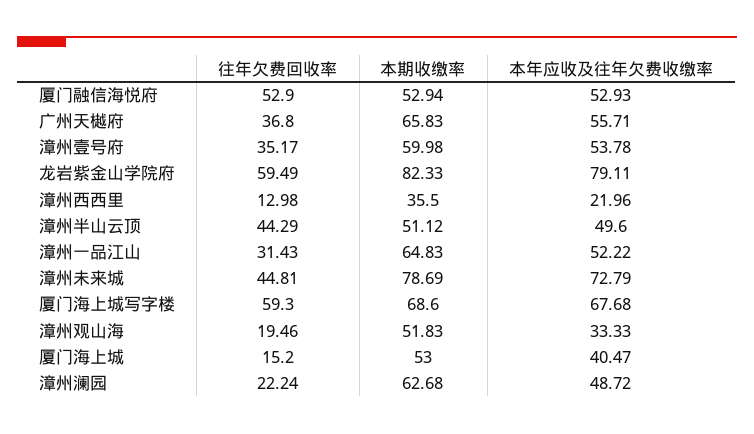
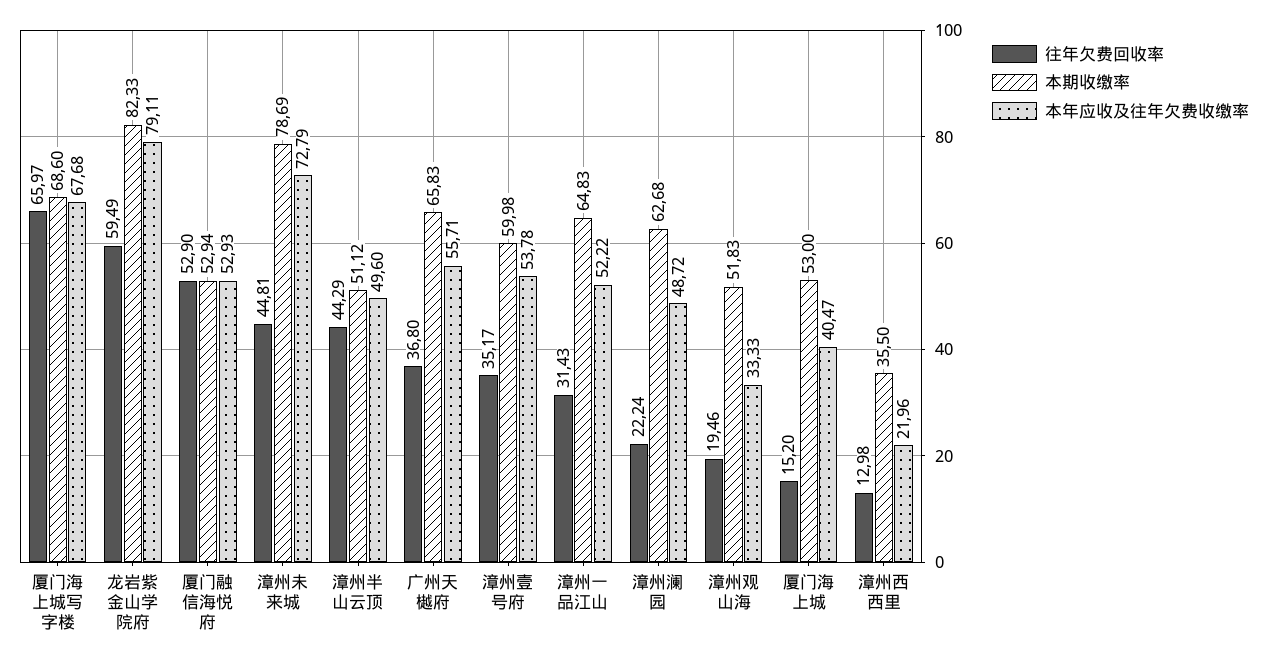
  {
    "往年欠费回收率": {
      "厦门融信海悦府": 52.9,
      "广州天樾府": 36.8,
      "漳州壹号府": 35.17,
      "龙岩紫金山学院府": 59.49,
      "漳州西西里": 12.98,
      "漳州半山云顶": 44.29,
      "漳州一品江山": 31.43,
      "漳州未来城": 44.81,
-     "厦门海上城写字楼": 59.3,
+     "厦门海上城写字楼": 65.97,
      "漳州观山海": 19.46,
      "厦门海上城": 15.2,
      "漳州澜园": 22.24
    },
    "本期收缴率": {
      "厦门融信海悦府": 52.94,
      "广州天樾府": 65.83,
      "漳州壹号府": 59.98,
      "龙岩紫金山学院府": 82.33,
      "漳州西西里": 35.5,
      "漳州半山云顶": 51.12,
      "漳州一品江山": 64.83,
      "漳州未来城": 78.69,
      "厦门海上城写字楼": 68.6,
      "漳州观山海": 51.83,
      "厦门海上城": 53,
      "漳州澜园": 62.68
    },
    "本年应收及往年欠费收缴率": {
      "厦门融信海悦府": 52.93,
      "广州天樾府": 55.71,
      "漳州壹号府": 53.78,
      "龙岩紫金山学院府": 79.11,
      "漳州西西里": 21.96,
      "漳州半山云顶": 49.6,
      "漳州一品江山": 52.22,
      "漳州未来城": 72.79,
      "厦门海上城写字楼": 67.68,
      "漳州观山海": 33.33,
      "厦门海上城": 40.47,
      "漳州澜园": 48.72
    }
  }

